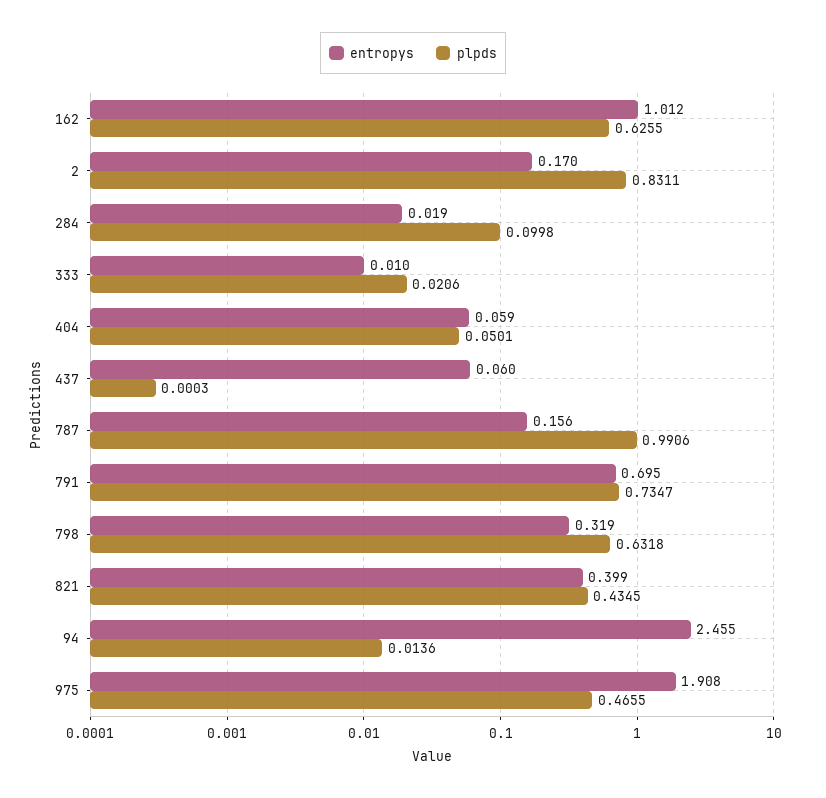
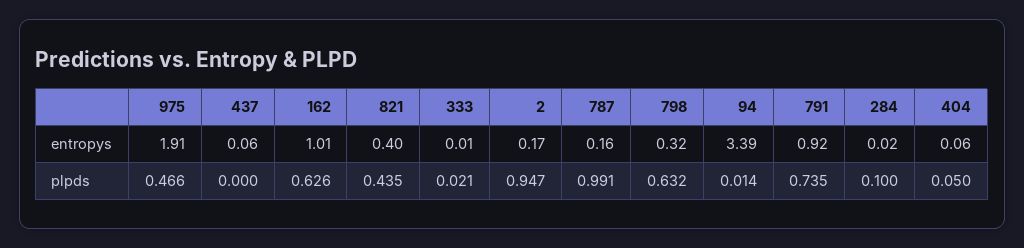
  {
    "entropys": {
      "162": 1.012,
      "2": 0.17,
      "284": 0.019,
      "333": 0.01,
      "404": 0.059,
      "437": 0.06,
      "787": 0.156,
-     "791": 0.695,
+     "791": 0.92,
      "798": 0.319,
      "821": 0.399,
-     "94": 2.455,
+     "94": 3.39,
      "975": 1.908
    },
    "plpds": {
      "162": 0.6255,
-     "2": 0.8311,
+     "2": 0.947,
      "284": 0.0998,
      "333": 0.0206,
      "404": 0.0501,
      "437": 0.0003,
      "787": 0.9906,
      "791": 0.7347,
      "798": 0.6318,
      "821": 0.4345,
      "94": 0.0136,
      "975": 0.4655
    }
  }

